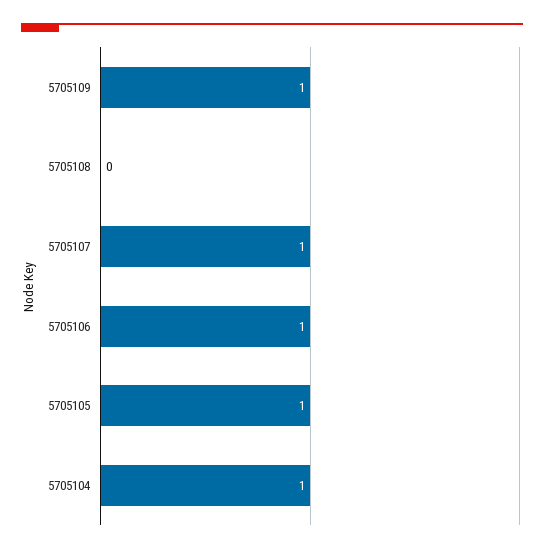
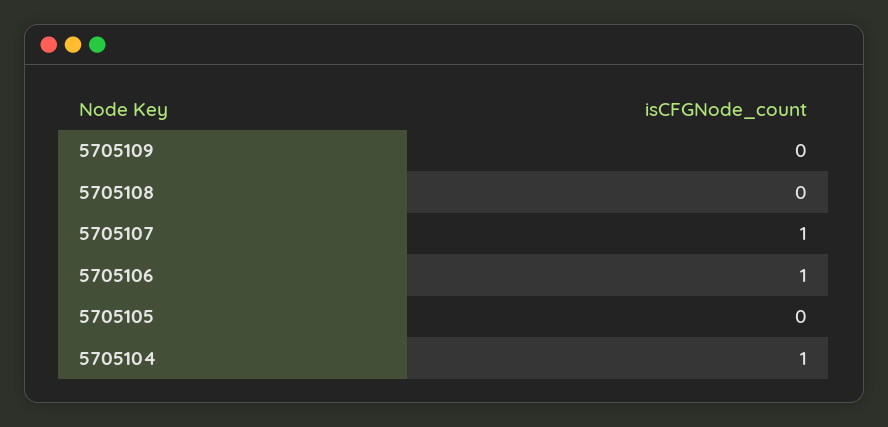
  {
-   "5705109": 1,
+   "5705109": 0,
    "5705108": 0,
    "5705107": 1,
    "5705106": 1,
-   "5705105": 1,
+   "5705105": 0,
    "5705104": 1
  }

